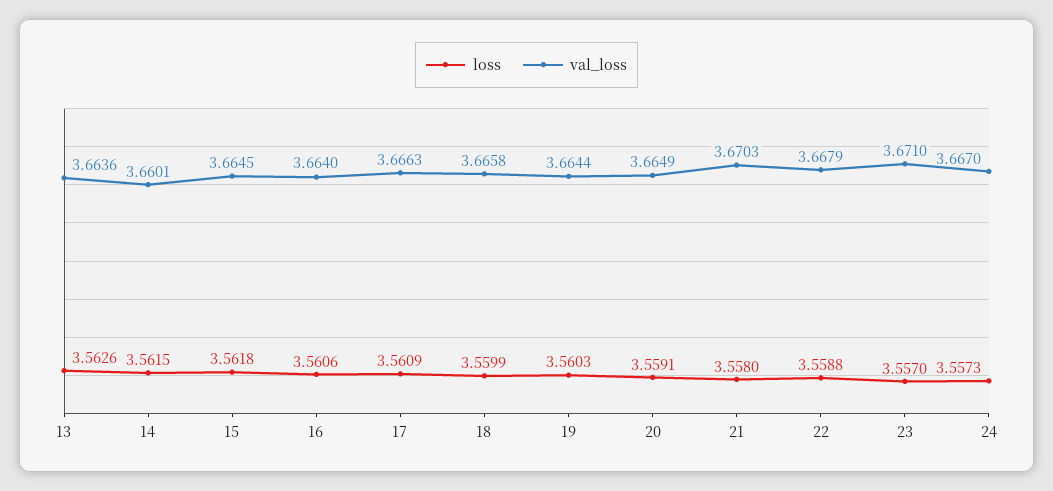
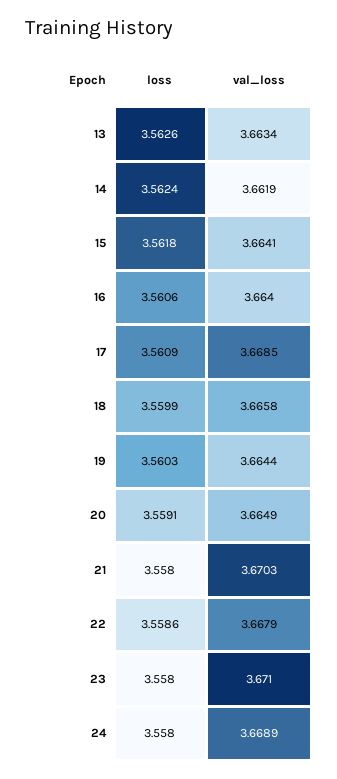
  {
    "loss": {
      "13": 3.5626,
-     "14": 3.5615,
+     "14": 3.5624,
      "15": 3.5618,
      "16": 3.5606,
      "17": 3.5609,
      "18": 3.5599,
      "19": 3.5603,
      "20": 3.5591,
      "21": 3.558,
-     "22": 3.5588,
+     "22": 3.5586,
-     "23": 3.557,
+     "23": 3.558,
-     "24": 3.5573
+     "24": 3.558
    },
    "val_loss": {
-     "13": 3.6636,
+     "13": 3.6634,
-     "14": 3.6601,
+     "14": 3.6619,
-     "15": 3.6645,
+     "15": 3.6641,
      "16": 3.664,
-     "17": 3.6663,
+     "17": 3.6685,
      "18": 3.6658,
      "19": 3.6644,
      "20": 3.6649,
      "21": 3.6703,
      "22": 3.6679,
      "23": 3.671,
-     "24": 3.667
+     "24": 3.6689
    }
  }

